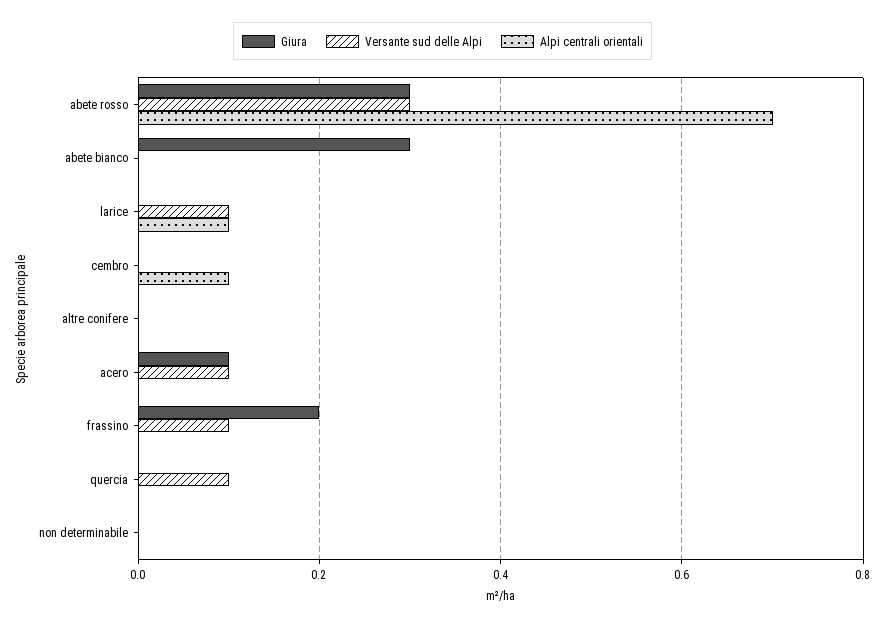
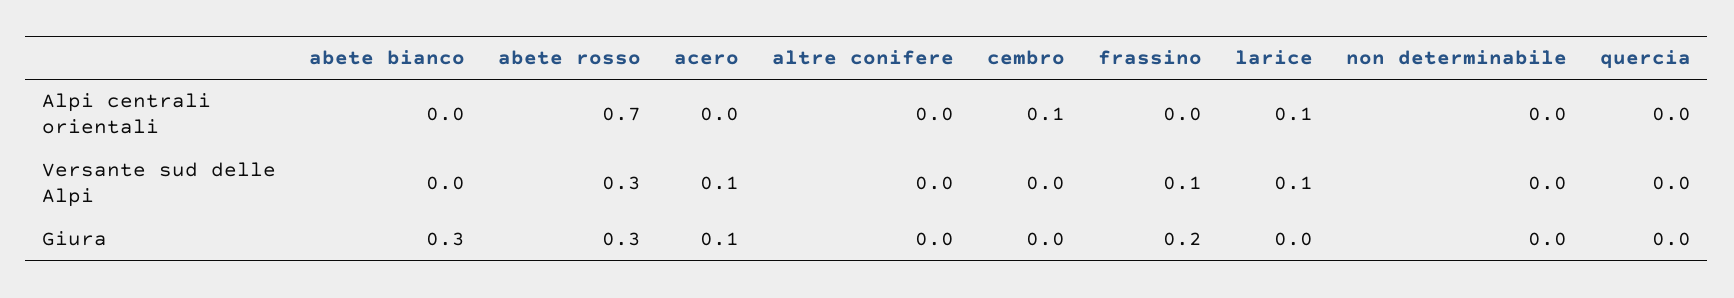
  {
    "Giura": {
      "abete rosso": 0.3,
      "abete bianco": 0.3,
      "larice": 0,
      "cembro": 0,
      "altre conifere": 0,
      "acero": 0.1,
      "frassino": 0.2,
      "quercia": 0,
      "non determinabile": 0
    },
    "Versante sud delle Alpi": {
      "abete rosso": 0.3,
      "abete bianco": 0,
      "larice": 0.1,
      "cembro": 0,
      "altre conifere": 0,
      "acero": 0.1,
      "frassino": 0.1,
-     "quercia": 0.1,
+     "quercia": 0,
      "non determinabile": 0
    },
    "Alpi centrali orientali": {
      "abete rosso": 0.7,
      "abete bianco": 0,
      "larice": 0.1,
      "cembro": 0.1,
      "altre conifere": 0,
      "acero": 0,
      "frassino": 0,
      "quercia": 0,
      "non determinabile": 0
    }
  }

